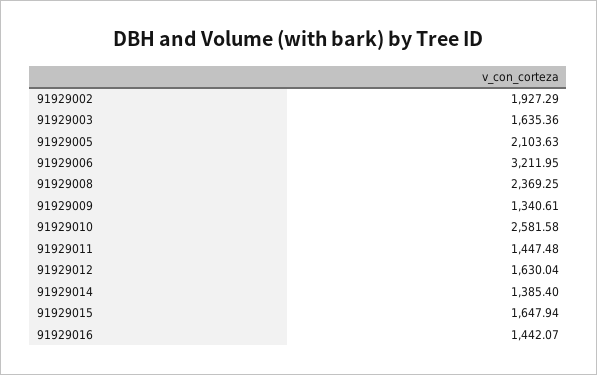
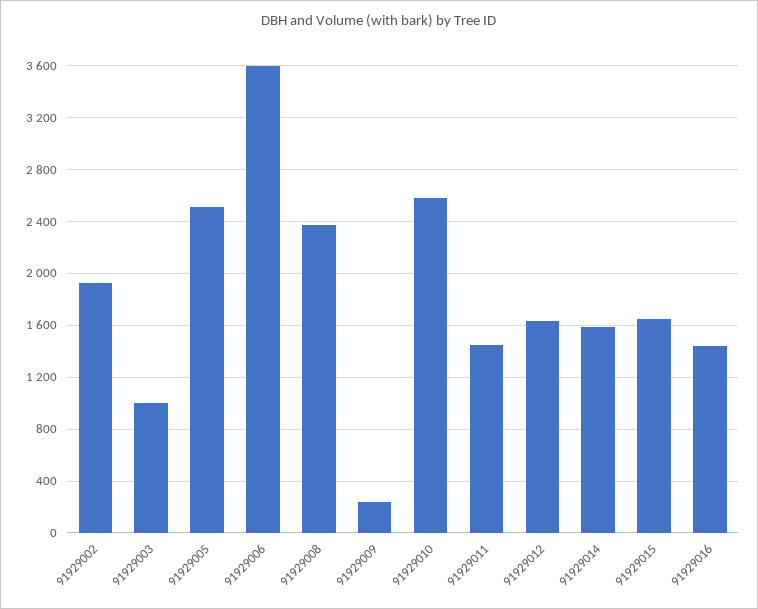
  {
    "91929002": 1927.29,
-   "91929003": 1635.36,
+   "91929003": 1000,
-   "91929005": 2103.63,
+   "91929005": 2500,
-   "91929006": 3211.95,
+   "91929006": 3600,
    "91929008": 2369.25,
-   "91929009": 1340.61,
+   "91929009": 250,
    "91929010": 2581.58,
    "91929011": 1447.48,
    "91929012": 1630.04,
-   "91929014": 1385.4,
+   "91929014": 1600,
    "91929015": 1647.94,
    "91929016": 1442.07
  }

